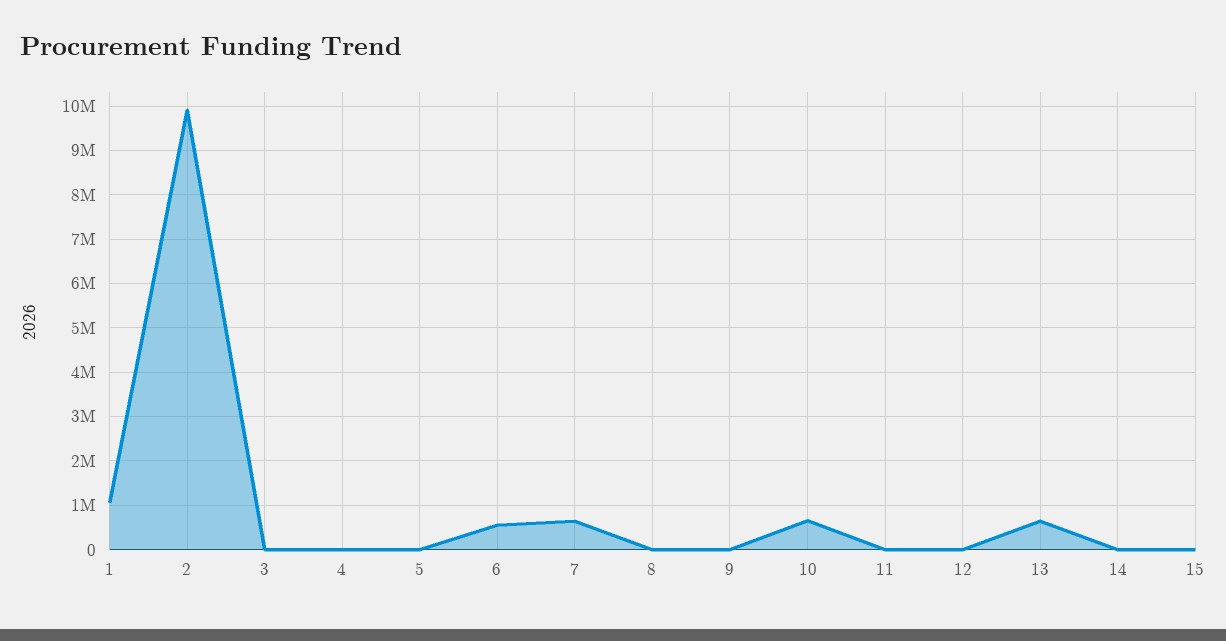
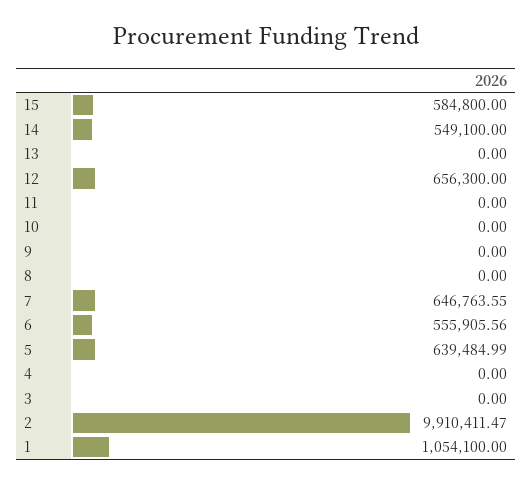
  {
    "1": 1054100,
    "2": 9910411.47,
    "3": 0,
    "4": 0,
-   "5": 0,
+   "5": 639484.99,
    "6": 555905.56,
    "7": 646763.55,
    "8": 0,
    "9": 0,
-   "10": 600000,
+   "10": 0,
    "11": 0,
-   "12": 0,
+   "12": 656300,
-   "13": 600000,
+   "13": 0,
-   "14": 0,
+   "14": 549100,
-   "15": 0
+   "15": 584800
  }

